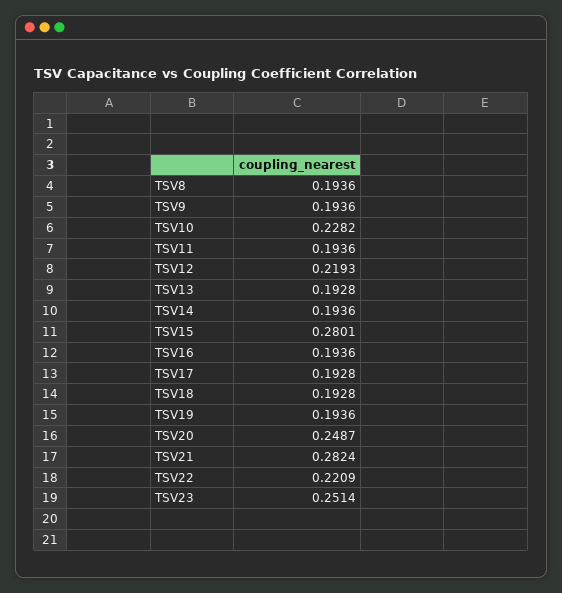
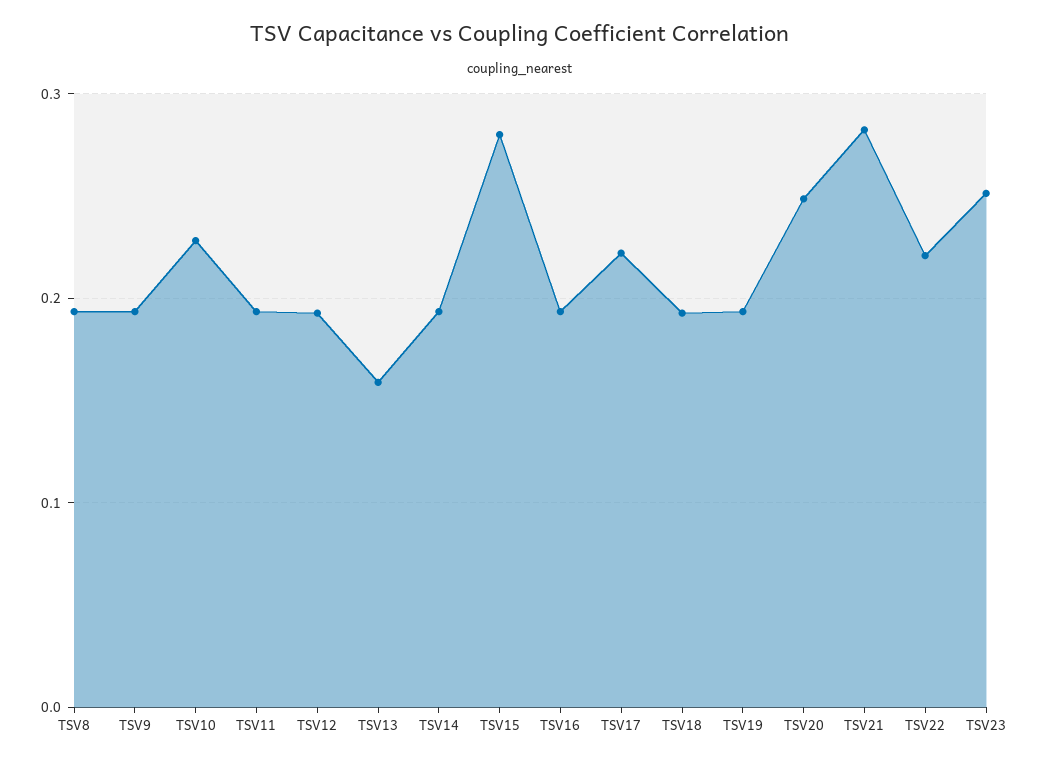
  {
    "TSV8": 0.1936,
    "TSV9": 0.1936,
    "TSV10": 0.2282,
    "TSV11": 0.1936,
-   "TSV12": 0.2193,
+   "TSV12": 0.19,
-   "TSV13": 0.1928,
+   "TSV13": 0.16,
    "TSV14": 0.1936,
    "TSV15": 0.2801,
    "TSV16": 0.1936,
-   "TSV17": 0.1928,
+   "TSV17": 0.22,
    "TSV18": 0.1928,
    "TSV19": 0.1936,
    "TSV20": 0.2487,
    "TSV21": 0.2824,
    "TSV22": 0.2209,
    "TSV23": 0.2514
  }

